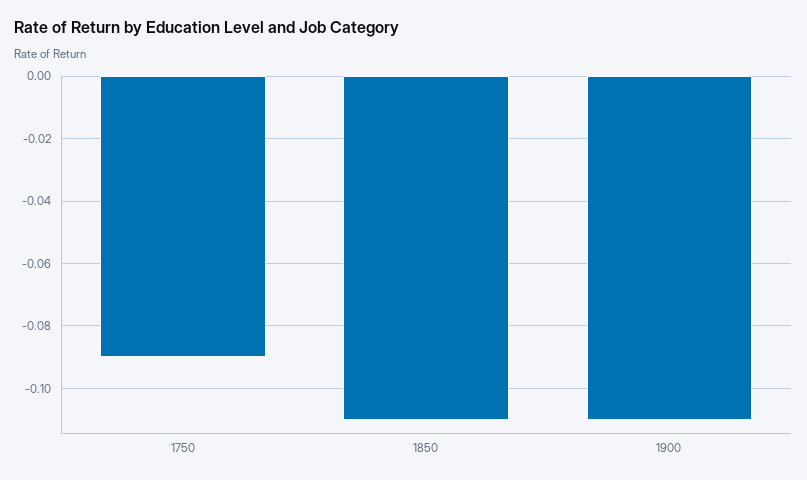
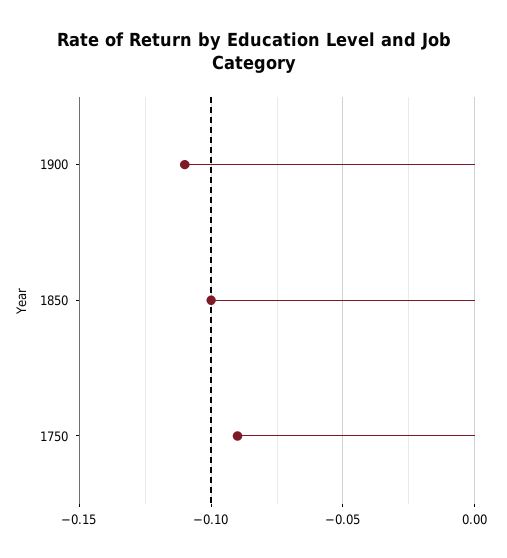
  {
    "1750": -0.09,
-   "1850": -0.11,
+   "1850": -0.1,
    "1900": -0.11
  }

